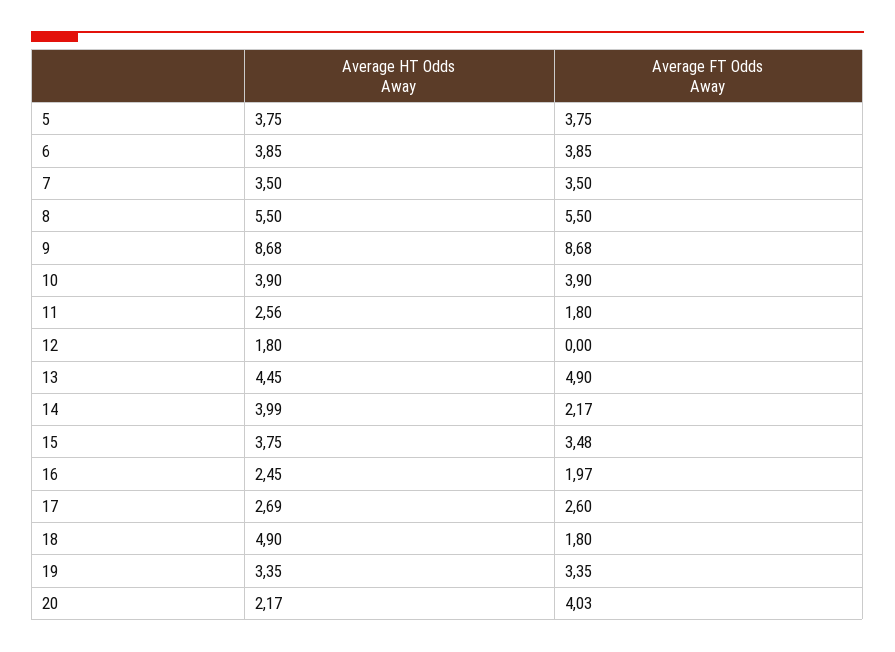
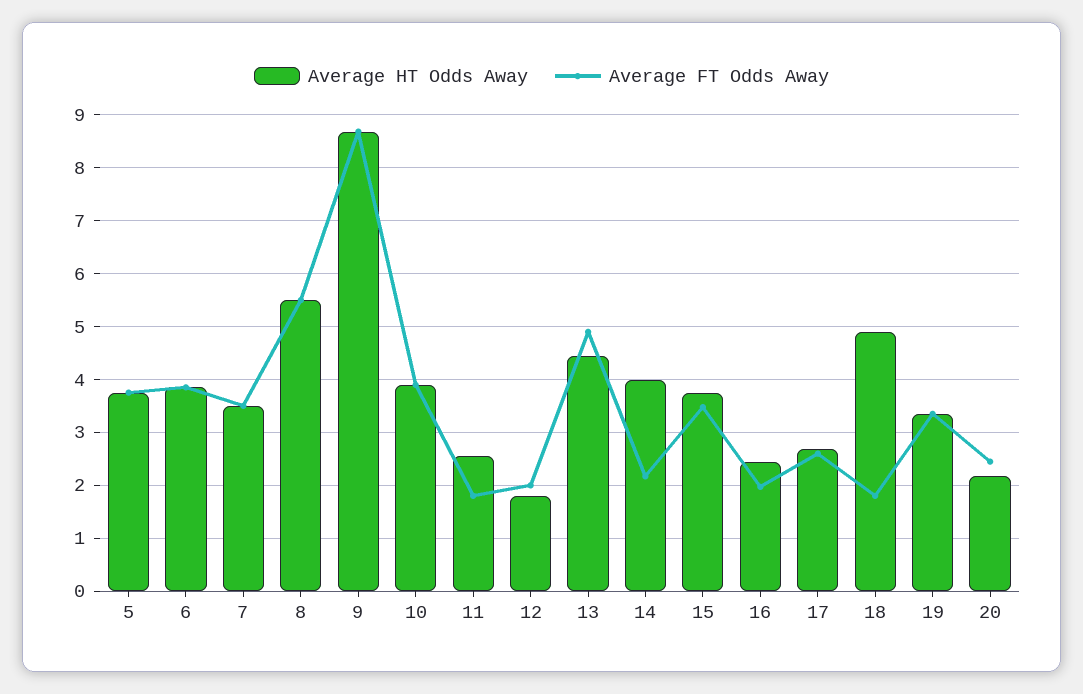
  {
    "Average HT Odds Away": {
      "5": 3.75,
      "6": 3.85,
      "7": 3.5,
      "8": 5.5,
      "9": 8.68,
      "10": 3.9,
      "11": 2.56,
      "12": 1.8,
      "13": 4.45,
      "14": 3.99,
      "15": 3.75,
      "16": 2.45,
      "17": 2.69,
      "18": 4.9,
      "19": 3.35,
      "20": 2.17
    },
    "Average FT Odds Away": {
      "5": 3.75,
      "6": 3.85,
      "7": 3.5,
      "8": 5.5,
      "9": 8.68,
      "10": 3.9,
      "11": 1.8,
-     "12": 0,
+     "12": 2,
      "13": 4.9,
      "14": 2.17,
      "15": 3.48,
      "16": 1.97,
      "17": 2.6,
      "18": 1.8,
      "19": 3.35,
-     "20": 4.03
+     "20": 2.4
    }
  }

